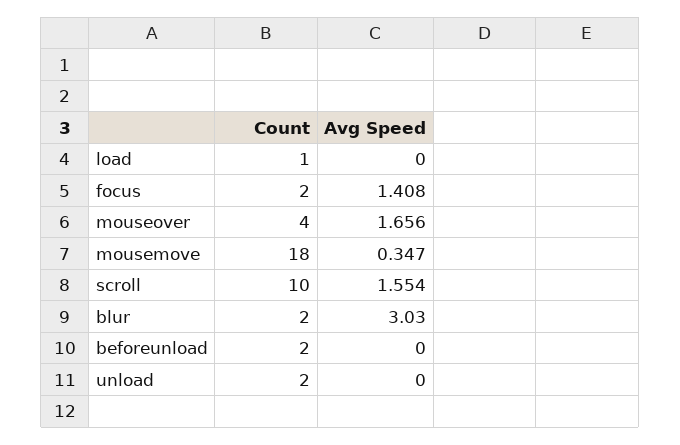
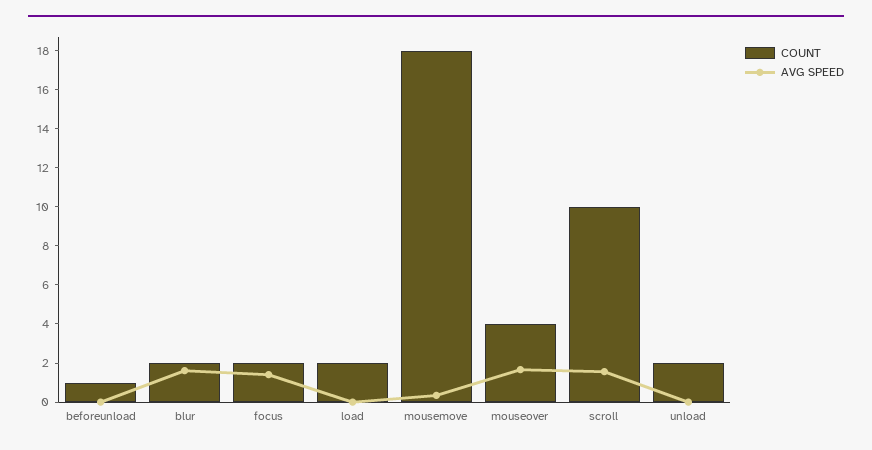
  {
    "Count": {
-     "load": 1,
+     "load": 2,
      "focus": 2,
      "mouseover": 4,
      "mousemove": 18,
      "scroll": 10,
      "blur": 2,
-     "beforeunload": 2,
+     "beforeunload": 1,
      "unload": 2
    },
    "Avg Speed": {
      "load": 0,
      "focus": 1.408,
      "mouseover": 1.656,
      "mousemove": 0.347,
      "scroll": 1.554,
-     "blur": 3.03,
+     "blur": 1.5,
      "beforeunload": 0,
      "unload": 0
    }
  }

